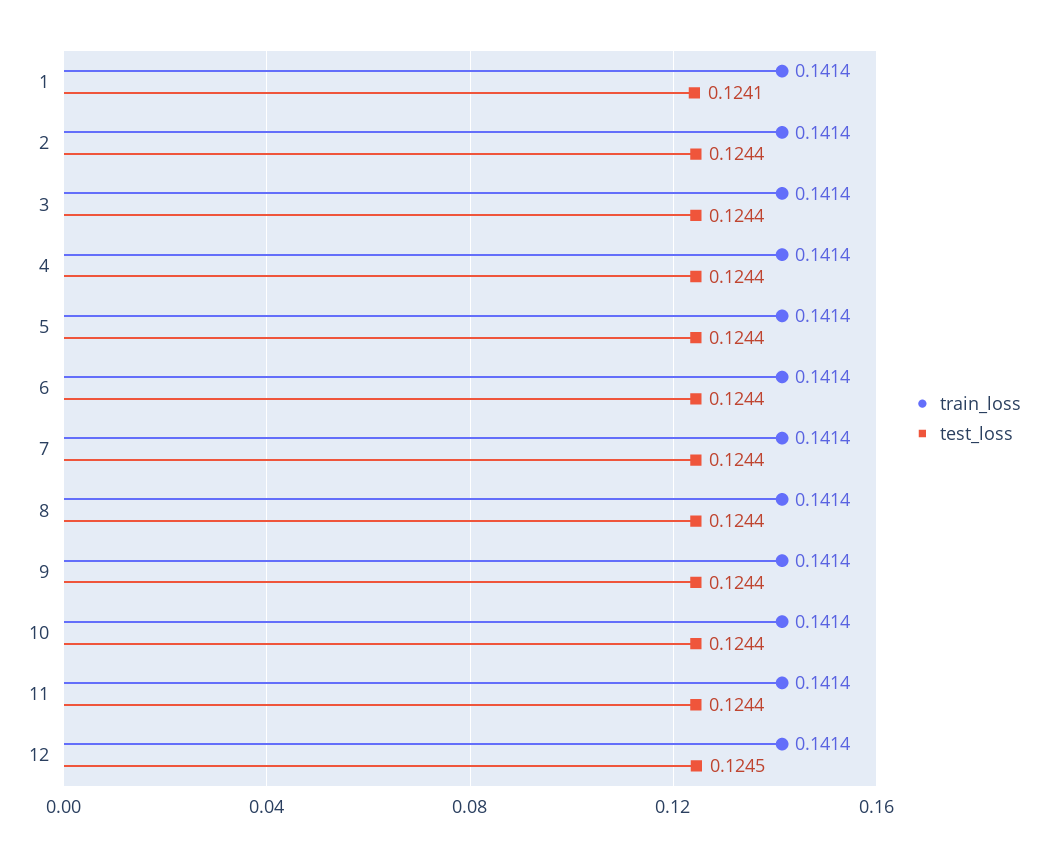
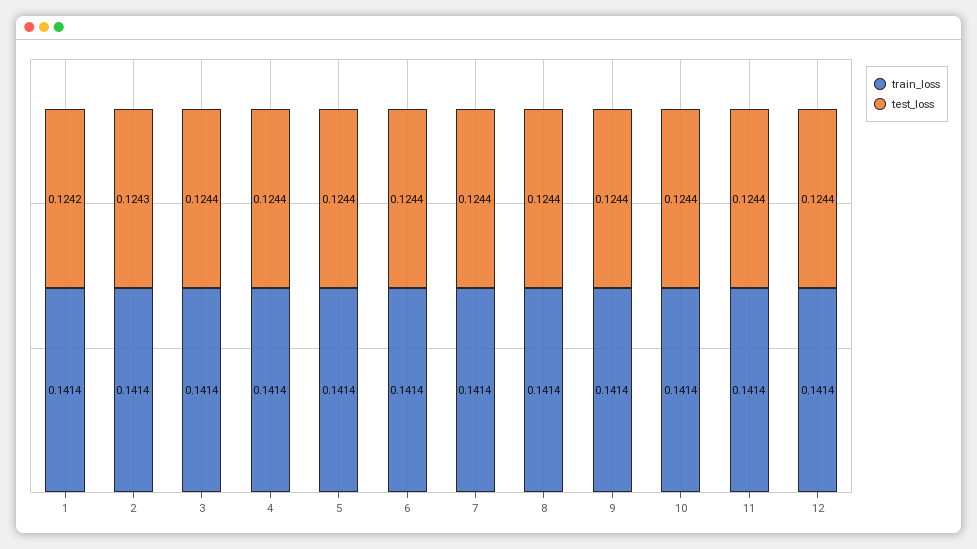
  {
    "train_loss": {
      "1": 0.1414,
      "2": 0.1414,
      "3": 0.1414,
      "4": 0.1414,
      "5": 0.1414,
      "6": 0.1414,
      "7": 0.1414,
      "8": 0.1414,
      "9": 0.1414,
      "10": 0.1414,
      "11": 0.1414,
      "12": 0.1414
    },
    "test_loss": {
-     "1": 0.1241,
+     "1": 0.1242,
-     "2": 0.1244,
+     "2": 0.1243,
      "3": 0.1244,
      "4": 0.1244,
      "5": 0.1244,
      "6": 0.1244,
      "7": 0.1244,
      "8": 0.1244,
      "9": 0.1244,
      "10": 0.1244,
      "11": 0.1244,
-     "12": 0.1245
+     "12": 0.1244
    }
  }

